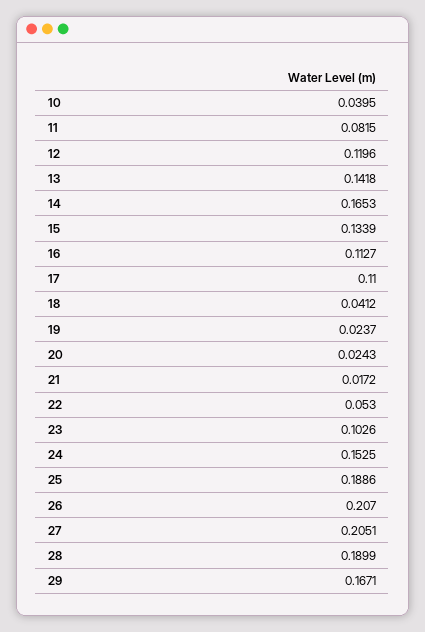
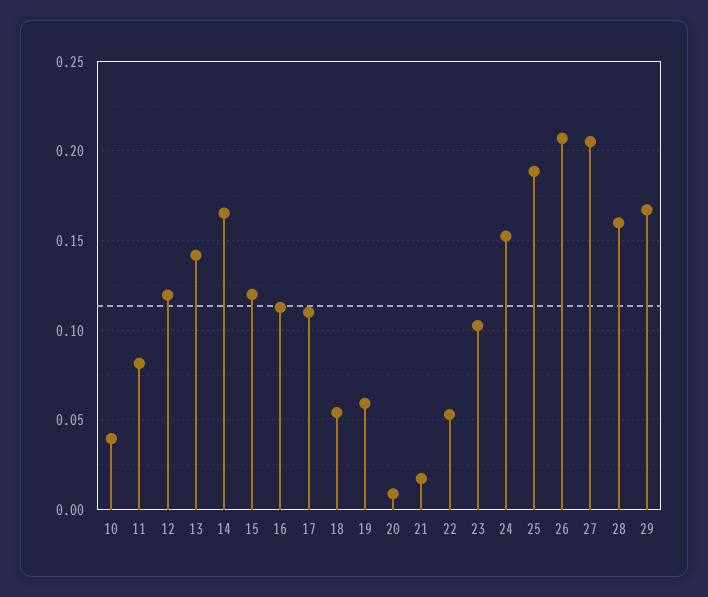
  {
    "10": 0.0395,
    "11": 0.0815,
    "12": 0.1196,
    "13": 0.1418,
    "14": 0.1653,
-   "15": 0.1339,
+   "15": 0.12,
    "16": 0.1127,
    "17": 0.11,
-   "18": 0.0412,
+   "18": 0.055,
-   "19": 0.0237,
+   "19": 0.06,
-   "20": 0.0243,
+   "20": 0.01,
    "21": 0.0172,
    "22": 0.053,
    "23": 0.1026,
    "24": 0.1525,
    "25": 0.1886,
    "26": 0.207,
    "27": 0.2051,
-   "28": 0.1899,
+   "28": 0.16,
    "29": 0.1671
  }

